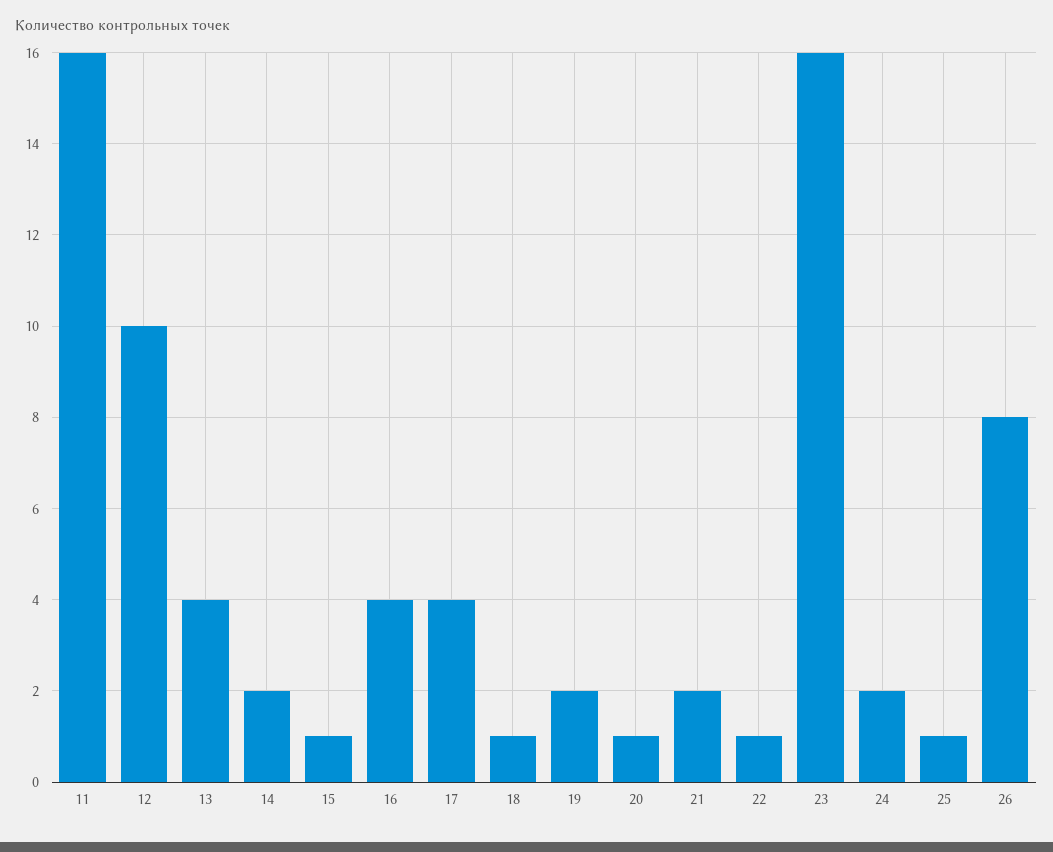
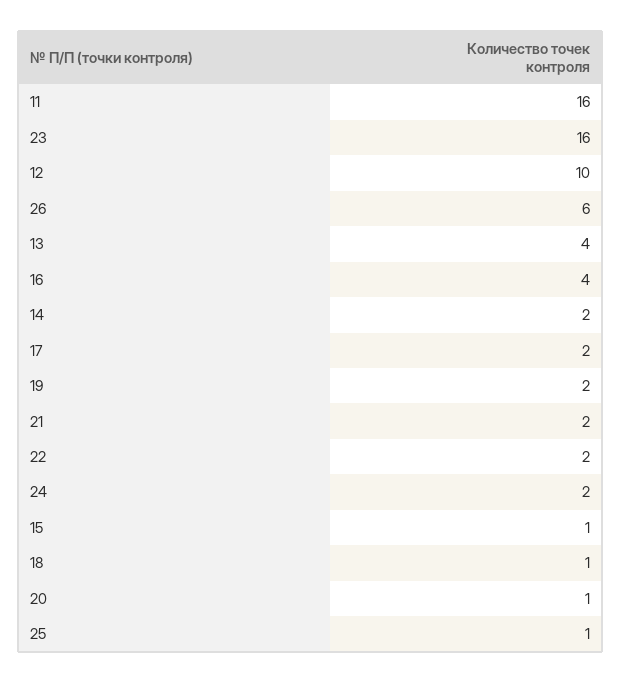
  {
    "11": 16,
    "12": 10,
    "13": 4,
    "14": 2,
    "15": 1,
    "16": 4,
-   "17": 4,
+   "17": 2,
    "18": 1,
    "19": 2,
    "20": 1,
    "21": 2,
-   "22": 1,
+   "22": 2,
    "23": 16,
    "24": 2,
    "25": 1,
-   "26": 8
+   "26": 6
  }

